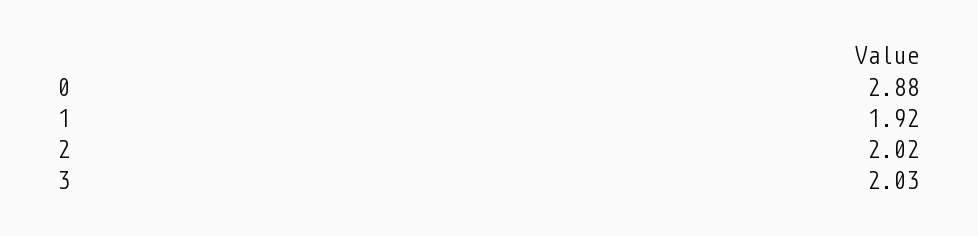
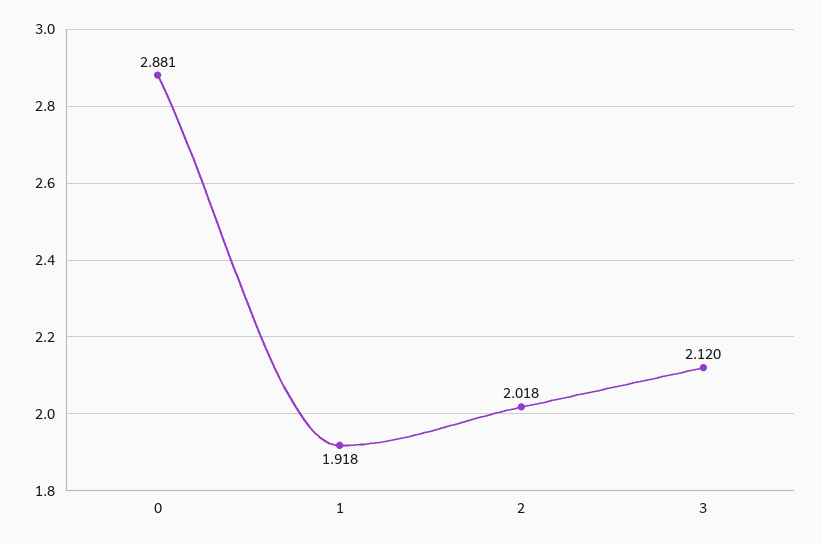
  {
    "0": 2.881,
    "1": 1.918,
    "2": 2.018,
-   "3": 2.03
+   "3": 2.12
  }

